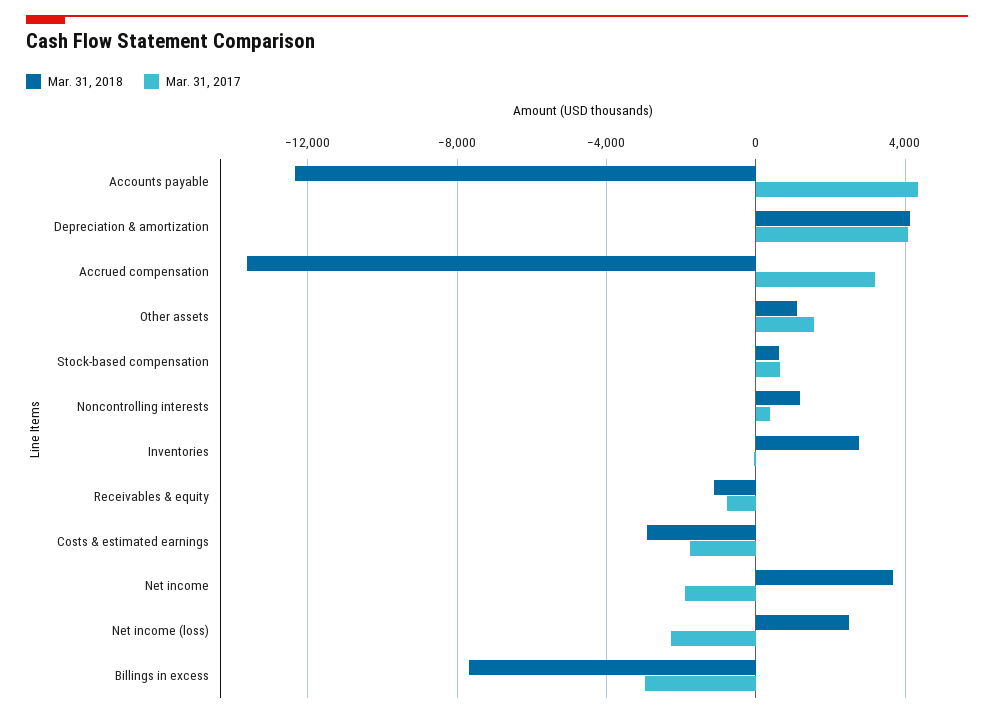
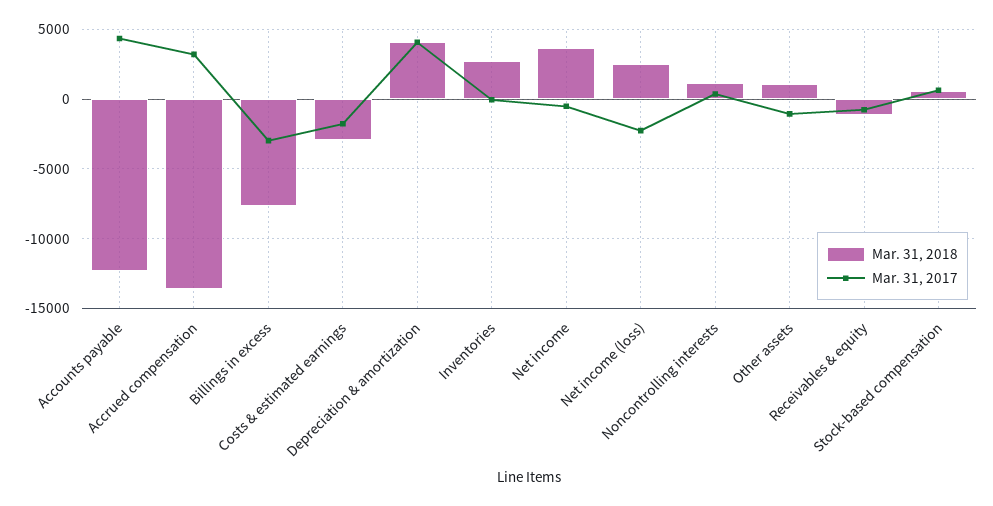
  {
    "Mar. 31, 2018": {
      "Accounts payable": -12500,
      "Depreciation & amortization": 4000,
      "Accrued compensation": -13500,
      "Other assets": 1000,
      "Stock-based compensation": 500,
      "Noncontrolling interests": 1000,
      "Inventories": 3000,
      "Receivables & equity": -1000,
      "Costs & estimated earnings": -3000,
      "Net income": 3500,
      "Net income (loss)": 2500,
      "Billings in excess": -7500
    },
    "Mar. 31, 2017": {
      "Accounts payable": 4500,
      "Depreciation & amortization": 4000,
      "Accrued compensation": 3000,
-     "Other assets": 1500,
+     "Other assets": -1000,
      "Stock-based compensation": 500,
      "Noncontrolling interests": 500,
      "Inventories": 0,
      "Receivables & equity": -1000,
      "Costs & estimated earnings": -2000,
-     "Net income": -2000,
+     "Net income": -500,
      "Net income (loss)": -2500,
      "Billings in excess": -3000
    }
  }

